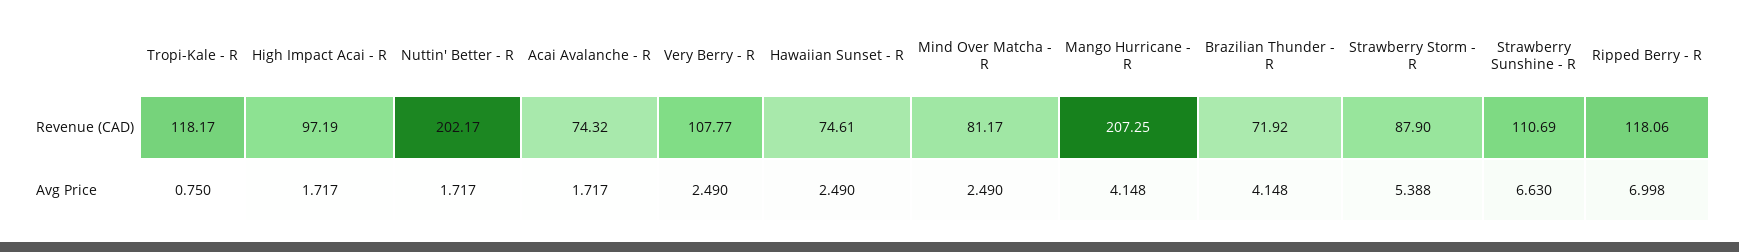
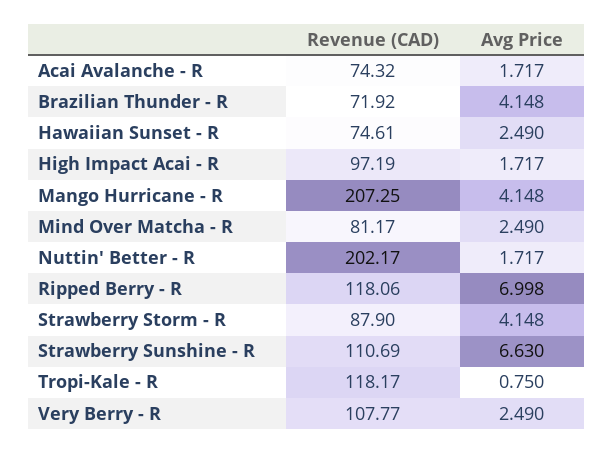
  {
    "Tropi-Kale - R": {
      "Revenue (CAD)": 118.17,
      "Avg Price": 0.75
    },
    "High Impact Acai - R": {
      "Revenue (CAD)": 97.19,
      "Avg Price": 1.717
    },
    "Nuttin' Better - R": {
      "Revenue (CAD)": 202.17,
      "Avg Price": 1.717
    },
    "Acai Avalanche - R": {
      "Revenue (CAD)": 74.32,
      "Avg Price": 1.717
    },
    "Very Berry - R": {
      "Revenue (CAD)": 107.77,
      "Avg Price": 2.49
    },
    "Hawaiian Sunset - R": {
      "Revenue (CAD)": 74.61,
      "Avg Price": 2.49
    },
    "Mind Over Matcha - R": {
      "Revenue (CAD)": 81.17,
      "Avg Price": 2.49
    },
    "Mango Hurricane - R": {
      "Revenue (CAD)": 207.25,
      "Avg Price": 4.148
    },
    "Brazilian Thunder - R": {
      "Revenue (CAD)": 71.92,
      "Avg Price": 4.148
    },
    "Strawberry Storm - R": {
      "Revenue (CAD)": 87.9,
-     "Avg Price": 5.388
+     "Avg Price": 4.148
    },
    "Strawberry Sunshine - R": {
      "Revenue (CAD)": 110.69,
      "Avg Price": 6.63
    },
    "Ripped Berry - R": {
      "Revenue (CAD)": 118.06,
      "Avg Price": 6.998
    }
  }

